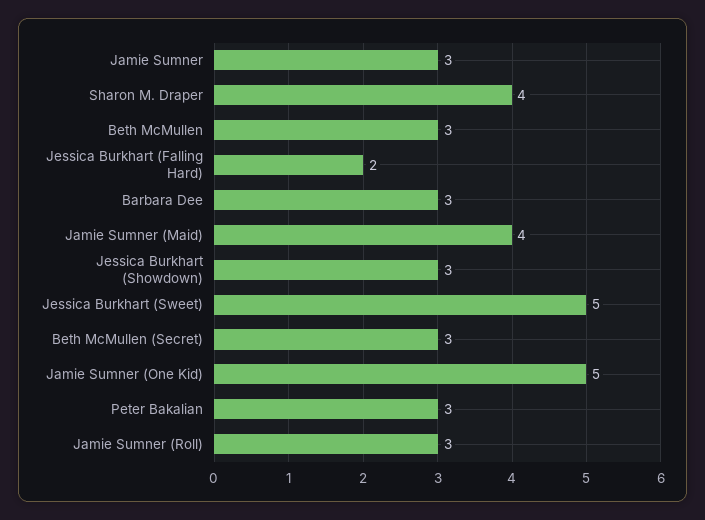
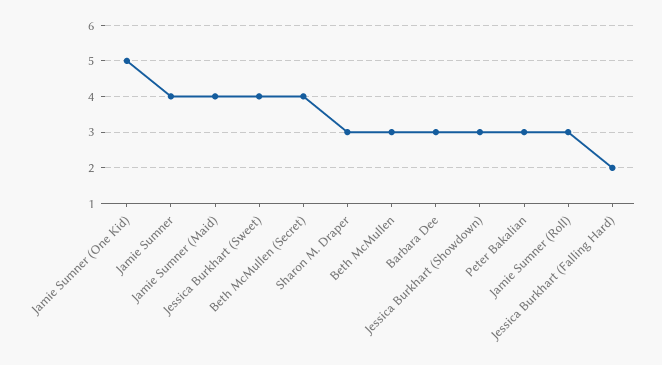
  {
-   "Jamie Sumner": 3,
+   "Jamie Sumner": 4,
-   "Sharon M. Draper": 4,
+   "Sharon M. Draper": 3,
    "Beth McMullen": 3,
    "Jessica Burkhart (Falling Hard)": 2,
    "Barbara Dee": 3,
    "Jamie Sumner (Maid)": 4,
    "Jessica Burkhart (Showdown)": 3,
-   "Jessica Burkhart (Sweet)": 5,
+   "Jessica Burkhart (Sweet)": 4,
-   "Beth McMullen (Secret)": 3,
+   "Beth McMullen (Secret)": 4,
    "Jamie Sumner (One Kid)": 5,
    "Peter Bakalian": 3,
    "Jamie Sumner (Roll)": 3
  }

